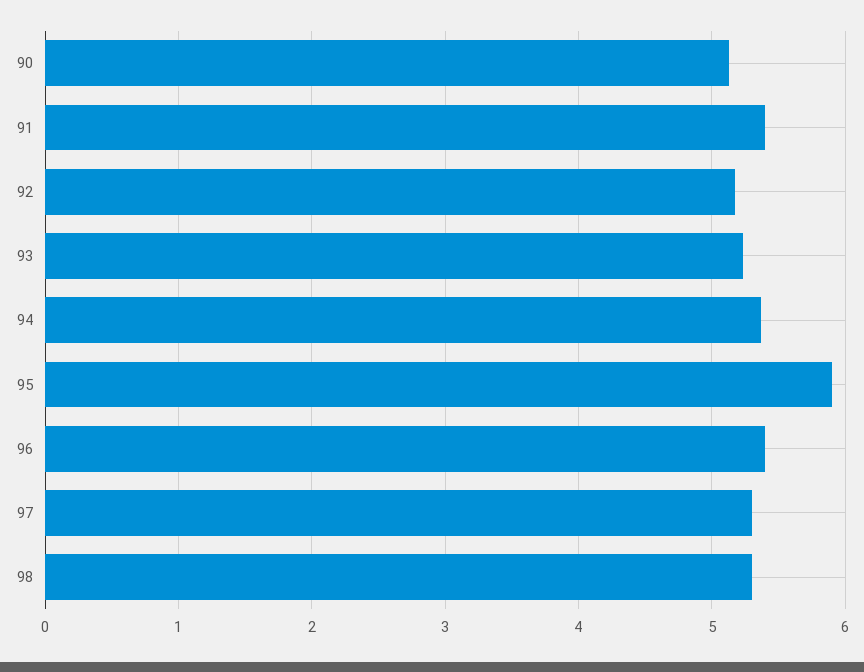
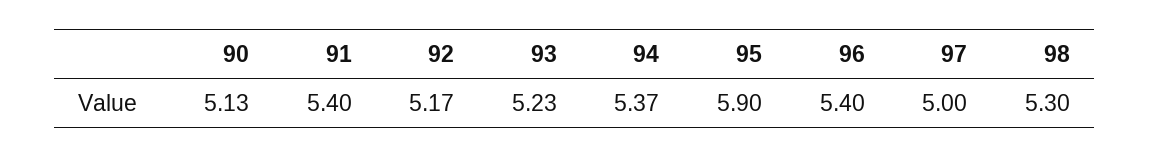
  {
    "90": 5.13,
    "91": 5.4,
    "92": 5.17,
    "93": 5.23,
    "94": 5.37,
    "95": 5.9,
    "96": 5.4,
-   "97": 5.3,
+   "97": 5,
    "98": 5.3
  }

